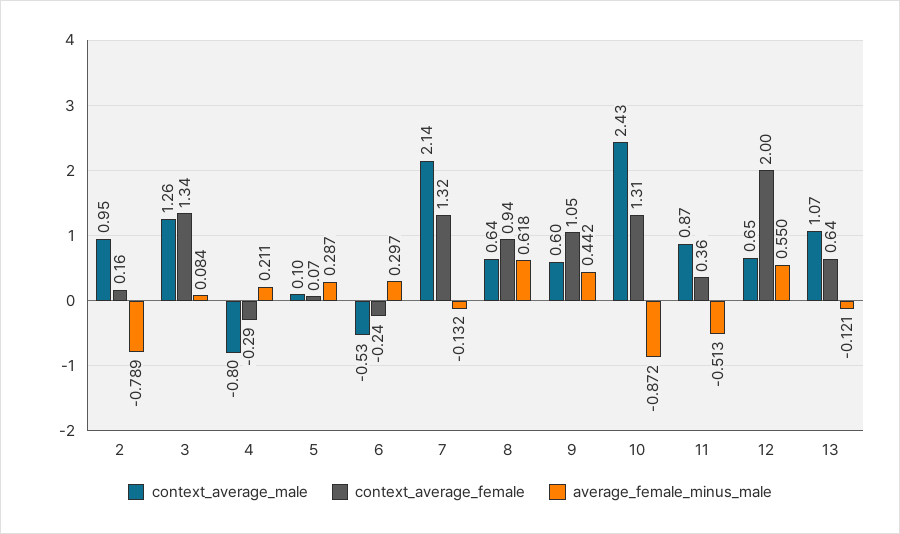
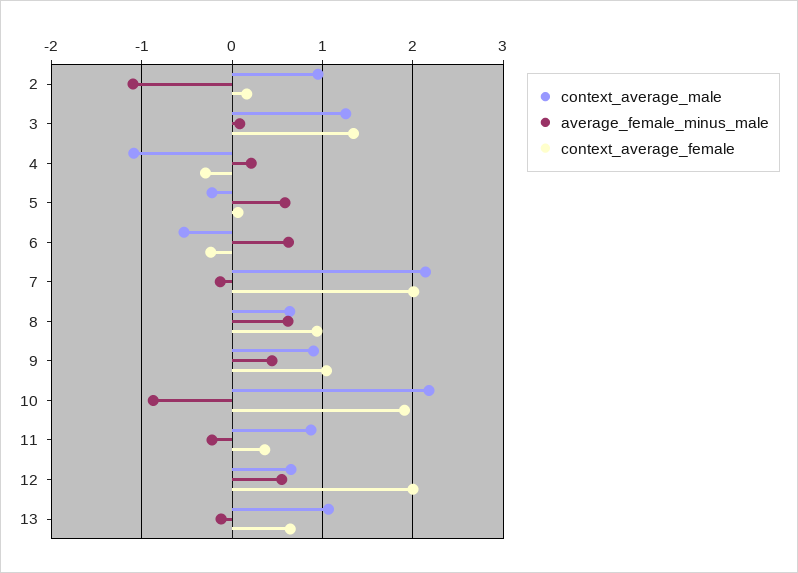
  {
    "context_average_male": {
      "2": 0.95,
      "3": 1.26,
-     "4": -0.8,
+     "4": -1.1,
-     "5": 0.1,
+     "5": -0.2,
      "6": -0.53,
      "7": 2.14,
      "8": 0.64,
-     "9": 0.6,
+     "9": 0.9,
-     "10": 2.43,
+     "10": 2.2,
      "11": 0.87,
      "12": 0.65,
      "13": 1.07
    },
    "context_average_female": {
      "2": 0.16,
      "3": 1.34,
      "4": -0.29,
      "5": 0.07,
      "6": -0.24,
-     "7": 1.32,
+     "7": 2,
      "8": 0.94,
      "9": 1.05,
-     "10": 1.31,
+     "10": 1.9,
      "11": 0.36,
      "12": 2,
      "13": 0.64
    },
    "average_female_minus_male": {
-     "2": -0.789,
+     "2": -1.1,
      "3": 0.084,
      "4": 0.211,
-     "5": 0.287,
+     "5": 0.6,
-     "6": 0.297,
+     "6": 0.6,
      "7": -0.132,
      "8": 0.618,
      "9": 0.442,
      "10": -0.872,
-     "11": -0.513,
+     "11": -0.2,
      "12": 0.55,
      "13": -0.121
    }
  }

